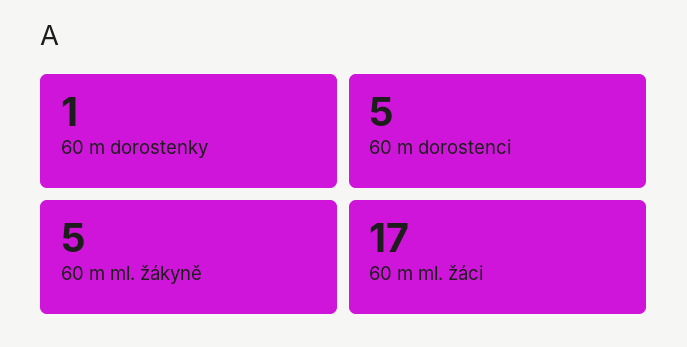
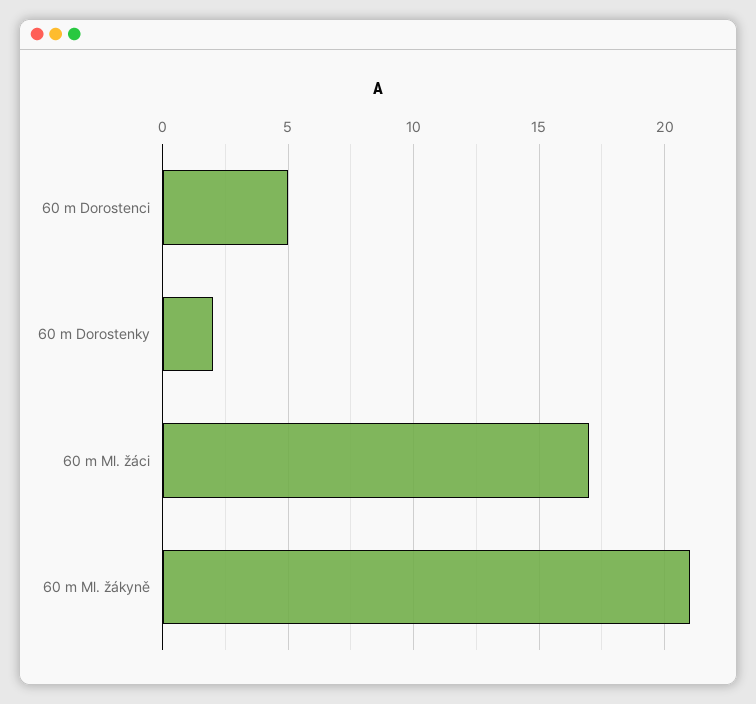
  {
-   "60 m dorostenky": 1,
+   "60 m dorostenky": 2,
    "60 m dorostenci": 5,
-   "60 m ml. žákyně": 5,
+   "60 m ml. žákyně": 21,
    "60 m ml. žáci": 17
  }

